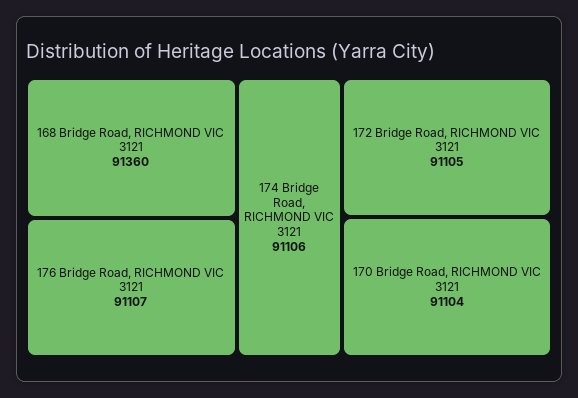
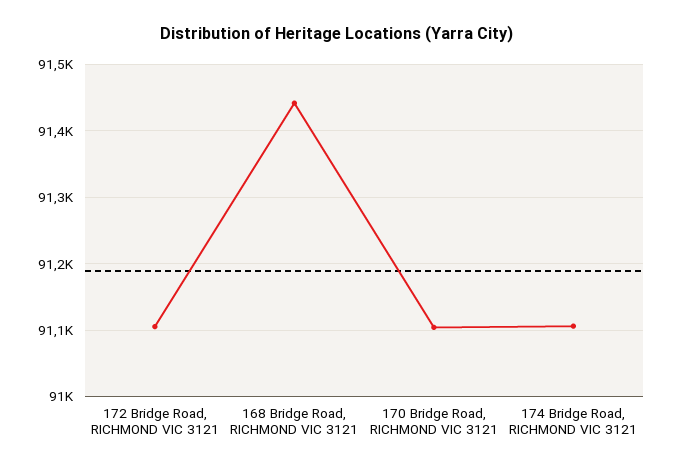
  {
-   "168 Bridge Road, RICHMOND VIC 3121": 91360,
+   "168 Bridge Road, RICHMOND VIC 3121": 91440,
-   "176 Bridge Road, RICHMOND VIC 3121": 91107,
    "174 Bridge Road, RICHMOND VIC 3121": 91106,
    "172 Bridge Road, RICHMOND VIC 3121": 91105,
    "170 Bridge Road, RICHMOND VIC 3121": 91104
  }

